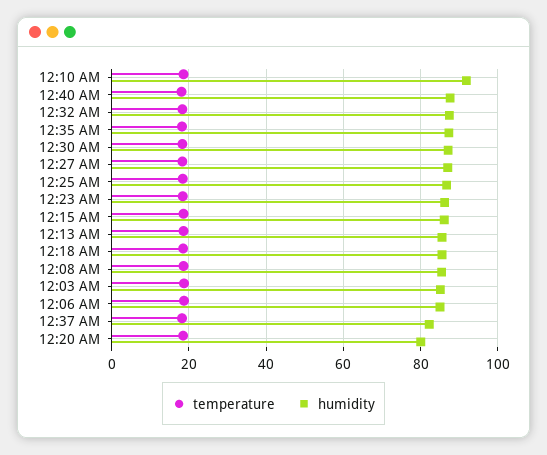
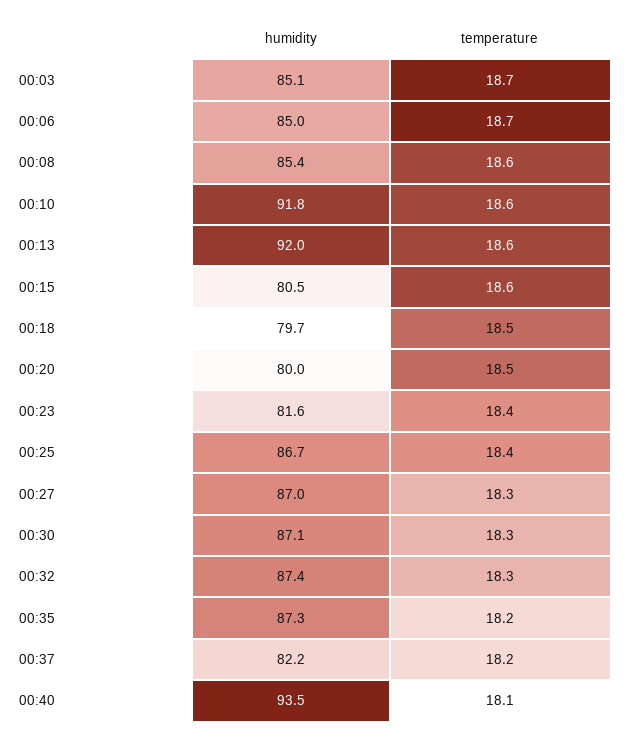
  {
    "temperature": {
      "12:10 AM": 18.6,
      "12:40 AM": 18.1,
      "12:32 AM": 18.3,
      "12:35 AM": 18.2,
      "12:30 AM": 18.3,
      "12:27 AM": 18.3,
      "12:25 AM": 18.4,
      "12:23 AM": 18.4,
      "12:15 AM": 18.6,
      "12:13 AM": 18.6,
      "12:18 AM": 18.5,
      "12:08 AM": 18.6,
      "12:03 AM": 18.7,
      "12:06 AM": 18.7,
      "12:37 AM": 18.2,
      "12:20 AM": 18.5
    },
    "humidity": {
      "12:10 AM": 91.8,
-     "12:40 AM": 88,
+     "12:40 AM": 93.5,
      "12:32 AM": 87.4,
      "12:35 AM": 87.3,
      "12:30 AM": 87.1,
      "12:27 AM": 87,
      "12:25 AM": 86.7,
-     "12:23 AM": 86,
+     "12:23 AM": 81.6,
-     "12:15 AM": 86,
+     "12:15 AM": 80.5,
-     "12:13 AM": 86,
+     "12:13 AM": 92,
-     "12:18 AM": 86,
+     "12:18 AM": 79.7,
      "12:08 AM": 85.4,
      "12:03 AM": 85.1,
      "12:06 AM": 85,
      "12:37 AM": 82.2,
      "12:20 AM": 80
    }
  }

